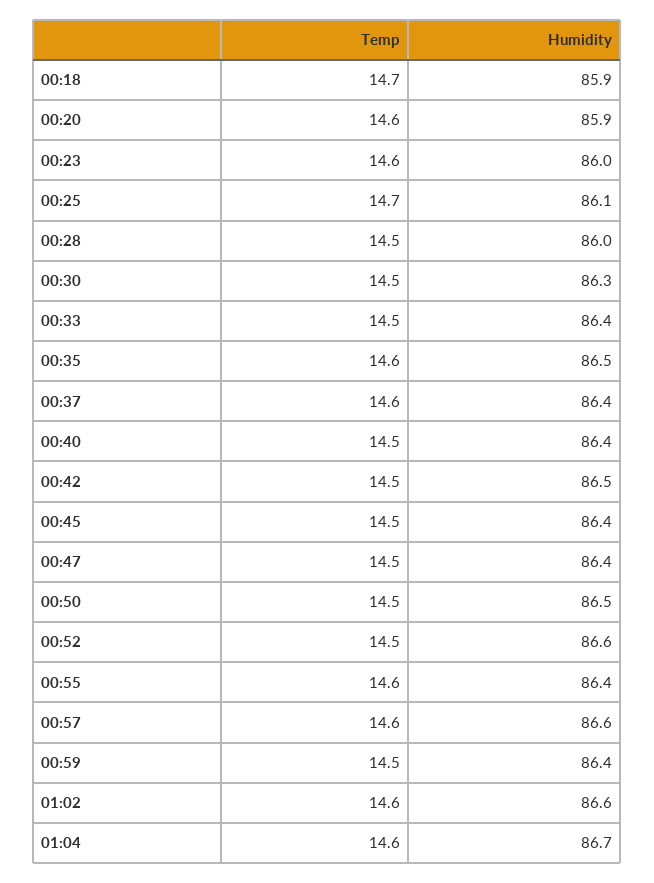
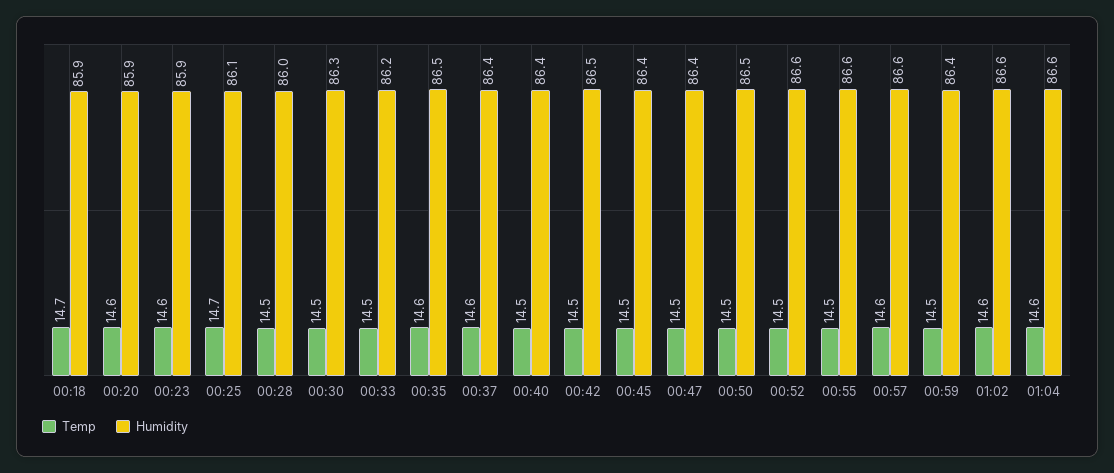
  {
    "Temp": {
      "00:18": 14.7,
      "00:20": 14.6,
      "00:23": 14.6,
      "00:25": 14.7,
      "00:28": 14.5,
      "00:30": 14.5,
      "00:33": 14.5,
      "00:35": 14.6,
      "00:37": 14.6,
      "00:40": 14.5,
      "00:42": 14.5,
      "00:45": 14.5,
      "00:47": 14.5,
      "00:50": 14.5,
      "00:52": 14.5,
-     "00:55": 14.6,
+     "00:55": 14.5,
      "00:57": 14.6,
      "00:59": 14.5,
      "01:02": 14.6,
      "01:04": 14.6
    },
    "Humidity": {
      "00:18": 85.9,
      "00:20": 85.9,
-     "00:23": 86,
+     "00:23": 85.9,
      "00:25": 86.1,
      "00:28": 86,
      "00:30": 86.3,
-     "00:33": 86.4,
+     "00:33": 86.2,
      "00:35": 86.5,
      "00:37": 86.4,
      "00:40": 86.4,
      "00:42": 86.5,
      "00:45": 86.4,
      "00:47": 86.4,
      "00:50": 86.5,
      "00:52": 86.6,
-     "00:55": 86.4,
+     "00:55": 86.6,
      "00:57": 86.6,
      "00:59": 86.4,
      "01:02": 86.6,
-     "01:04": 86.7
+     "01:04": 86.6
    }
  }

